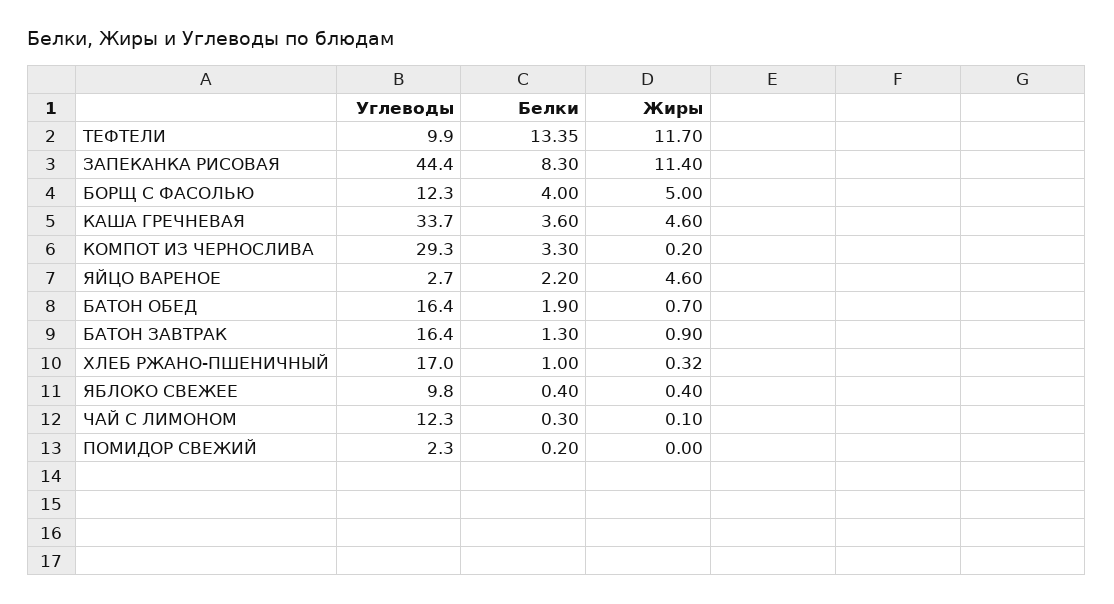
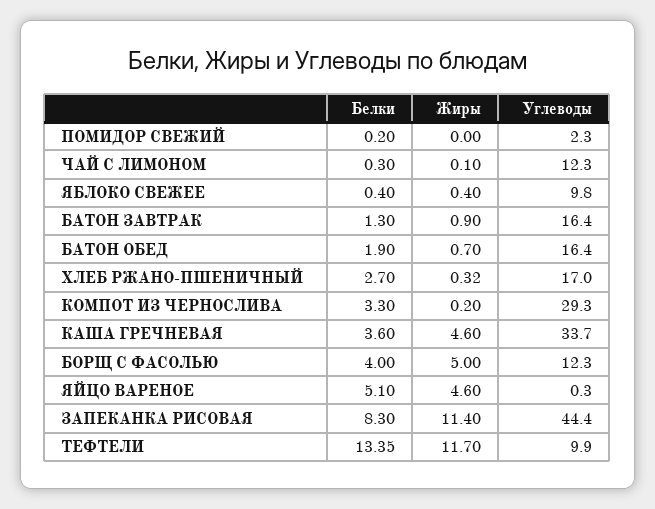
  {
    "Углеводы": {
      "ТЕФТЕЛИ": 9.9,
      "ЗАПЕКАНКА РИСОВАЯ": 44.4,
      "БОРЩ С ФАСОЛЬЮ": 12.3,
      "КАША ГРЕЧНЕВАЯ": 33.7,
      "КОМПОТ ИЗ ЧЕРНОСЛИВА": 29.3,
-     "ЯЙЦО ВАРЕНОЕ": 2.7,
+     "ЯЙЦО ВАРЕНОЕ": 0.3,
      "БАТОН ОБЕД": 16.4,
      "БАТОН ЗАВТРАК": 16.4,
      "ХЛЕБ РЖАНО-ПШЕНИЧНЫЙ": 17,
      "ЯБЛОКО СВЕЖЕЕ": 9.8,
      "ЧАЙ С ЛИМОНОМ": 12.3,
      "ПОМИДОР СВЕЖИЙ": 2.3
    },
    "Белки": {
      "ТЕФТЕЛИ": 13.35,
      "ЗАПЕКАНКА РИСОВАЯ": 8.3,
      "БОРЩ С ФАСОЛЬЮ": 4,
      "КАША ГРЕЧНЕВАЯ": 3.6,
      "КОМПОТ ИЗ ЧЕРНОСЛИВА": 3.3,
-     "ЯЙЦО ВАРЕНОЕ": 2.2,
+     "ЯЙЦО ВАРЕНОЕ": 5.1,
      "БАТОН ОБЕД": 1.9,
      "БАТОН ЗАВТРАК": 1.3,
-     "ХЛЕБ РЖАНО-ПШЕНИЧНЫЙ": 1,
+     "ХЛЕБ РЖАНО-ПШЕНИЧНЫЙ": 2.7,
      "ЯБЛОКО СВЕЖЕЕ": 0.4,
      "ЧАЙ С ЛИМОНОМ": 0.3,
      "ПОМИДОР СВЕЖИЙ": 0.2
    },
    "Жиры": {
      "ТЕФТЕЛИ": 11.7,
      "ЗАПЕКАНКА РИСОВАЯ": 11.4,
      "БОРЩ С ФАСОЛЬЮ": 5,
      "КАША ГРЕЧНЕВАЯ": 4.6,
      "КОМПОТ ИЗ ЧЕРНОСЛИВА": 0.2,
      "ЯЙЦО ВАРЕНОЕ": 4.6,
      "БАТОН ОБЕД": 0.7,
      "БАТОН ЗАВТРАК": 0.9,
      "ХЛЕБ РЖАНО-ПШЕНИЧНЫЙ": 0.32,
      "ЯБЛОКО СВЕЖЕЕ": 0.4,
      "ЧАЙ С ЛИМОНОМ": 0.1,
      "ПОМИДОР СВЕЖИЙ": 0
    }
  }

